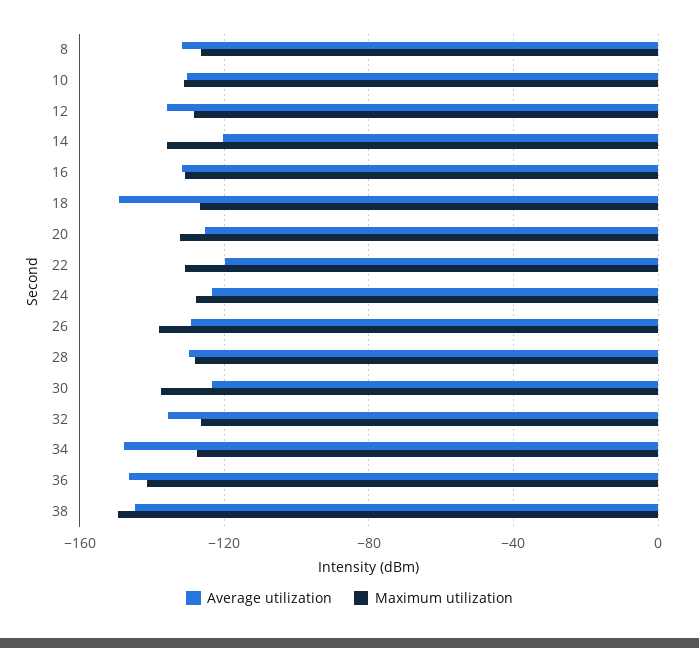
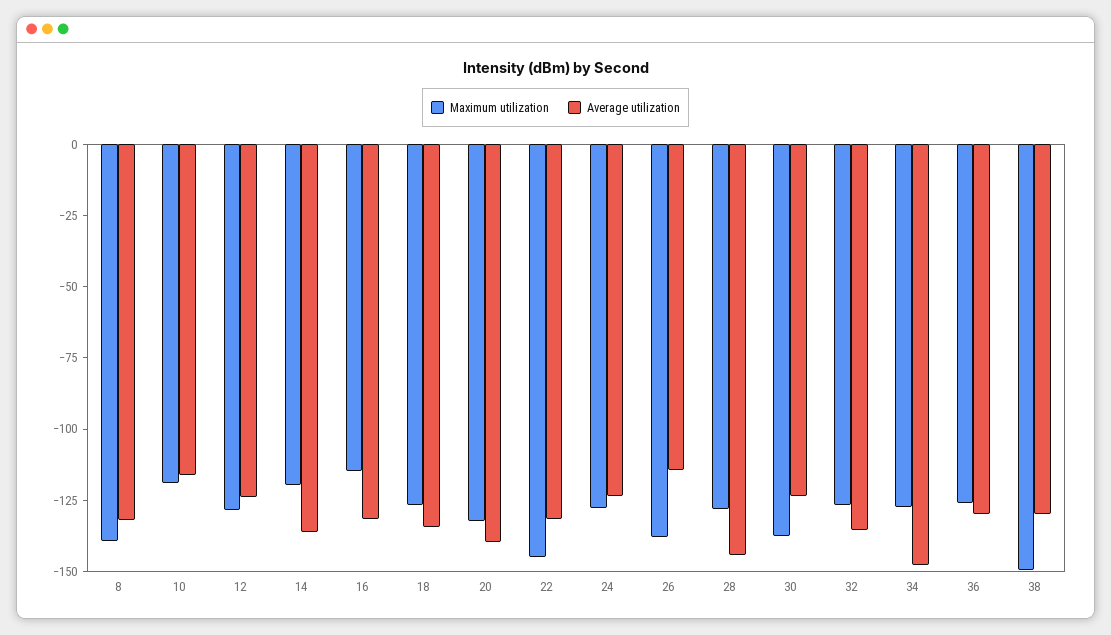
  {
    "Average utilization": {
      "8": -130,
-     "10": -130,
+     "10": -115,
-     "12": -135,
+     "12": -125,
-     "14": -120,
+     "14": -135,
      "16": -130,
-     "18": -150,
+     "18": -135,
-     "20": -125,
+     "20": -140,
-     "22": -120,
+     "22": -130,
      "24": -125,
-     "26": -130,
+     "26": -115,
-     "28": -130,
+     "28": -145,
      "30": -125,
      "32": -135,
      "34": -150,
-     "36": -145,
+     "36": -130,
-     "38": -145
+     "38": -130
    },
    "Maximum utilization": {
-     "8": -125,
+     "8": -140,
-     "10": -130,
+     "10": -120,
      "12": -130,
-     "14": -135,
+     "14": -120,
-     "16": -130,
+     "16": -115,
      "18": -125,
      "20": -130,
-     "22": -130,
+     "22": -145,
      "24": -130,
      "26": -140,
      "28": -130,
      "30": -135,
      "32": -125,
      "34": -125,
-     "36": -140,
+     "36": -125,
      "38": -150
    }
  }

